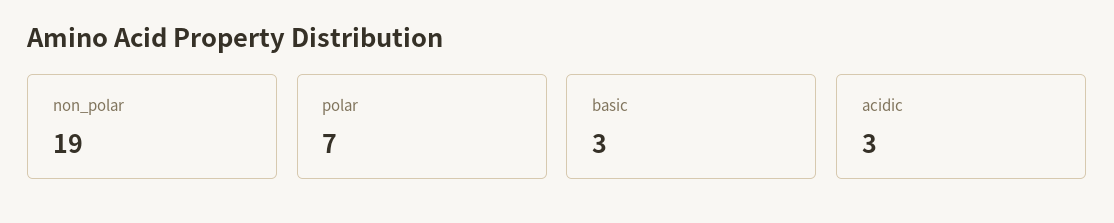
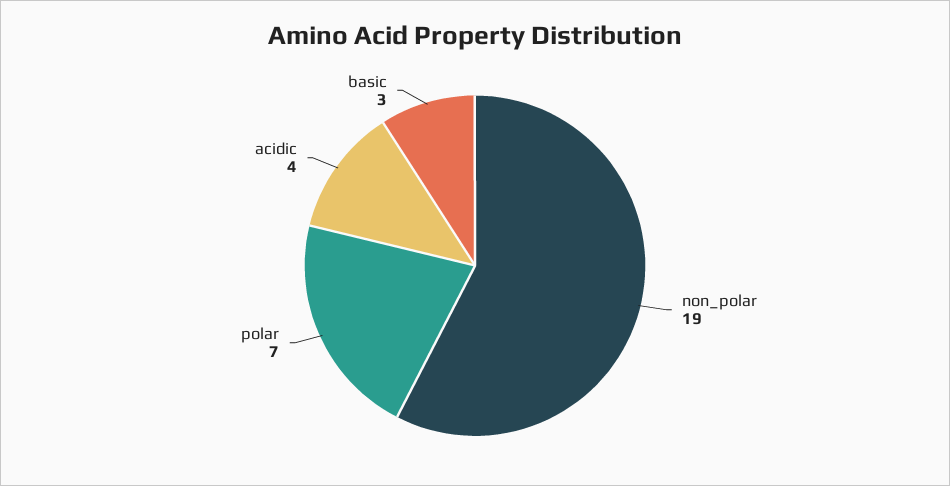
  {
    "non_polar": 19,
    "polar": 7,
    "basic": 3,
-   "acidic": 3
+   "acidic": 4
  }

